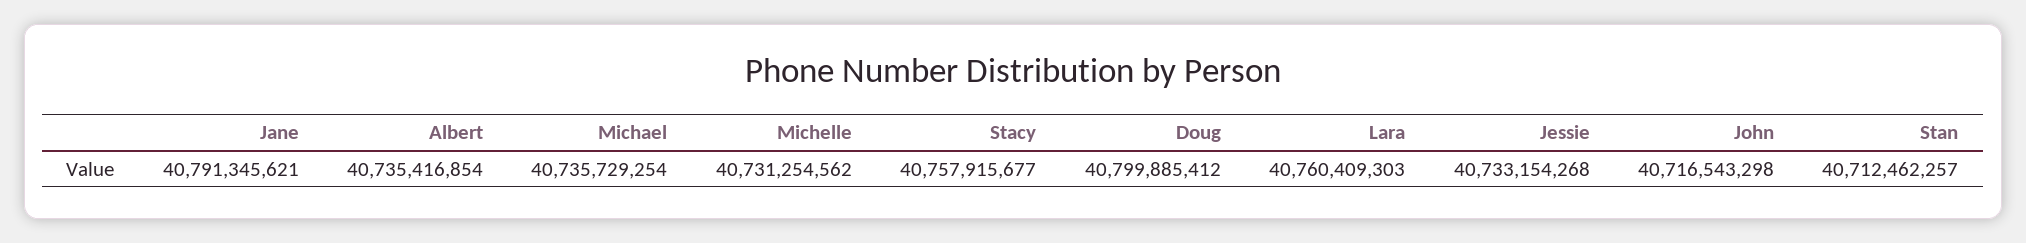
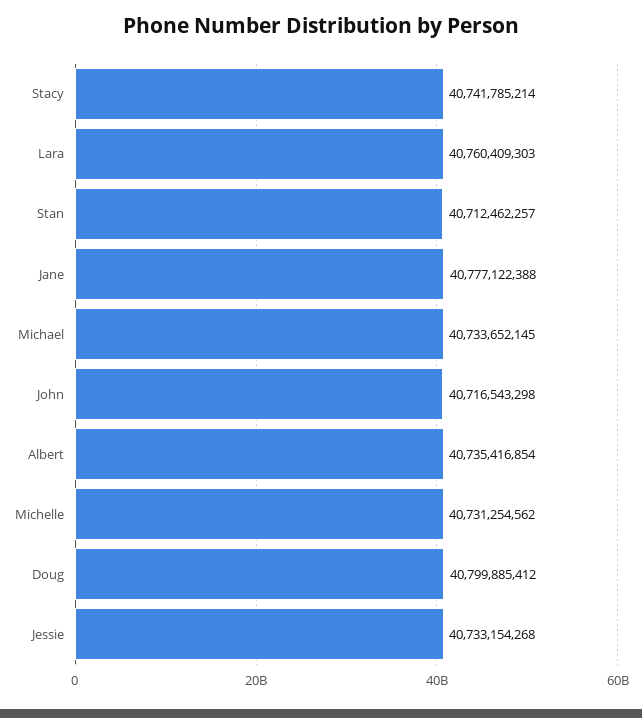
  {
-   "Jane": 40791345621,
+   "Jane": 40777122388,
    "Albert": 40735416854,
-   "Michael": 40735729254,
+   "Michael": 40733652145,
    "Michelle": 40731254562,
-   "Stacy": 40757915677,
+   "Stacy": 40741785214,
    "Doug": 40799885412,
    "Lara": 40760409303,
    "Jessie": 40733154268,
    "John": 40716543298,
    "Stan": 40712462257
  }

